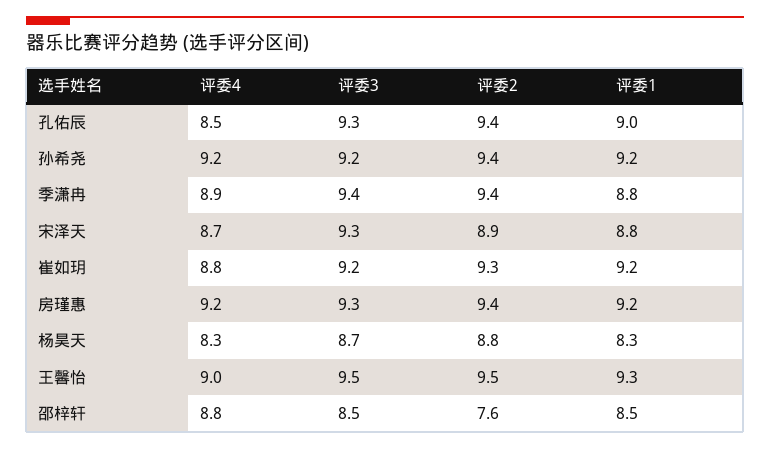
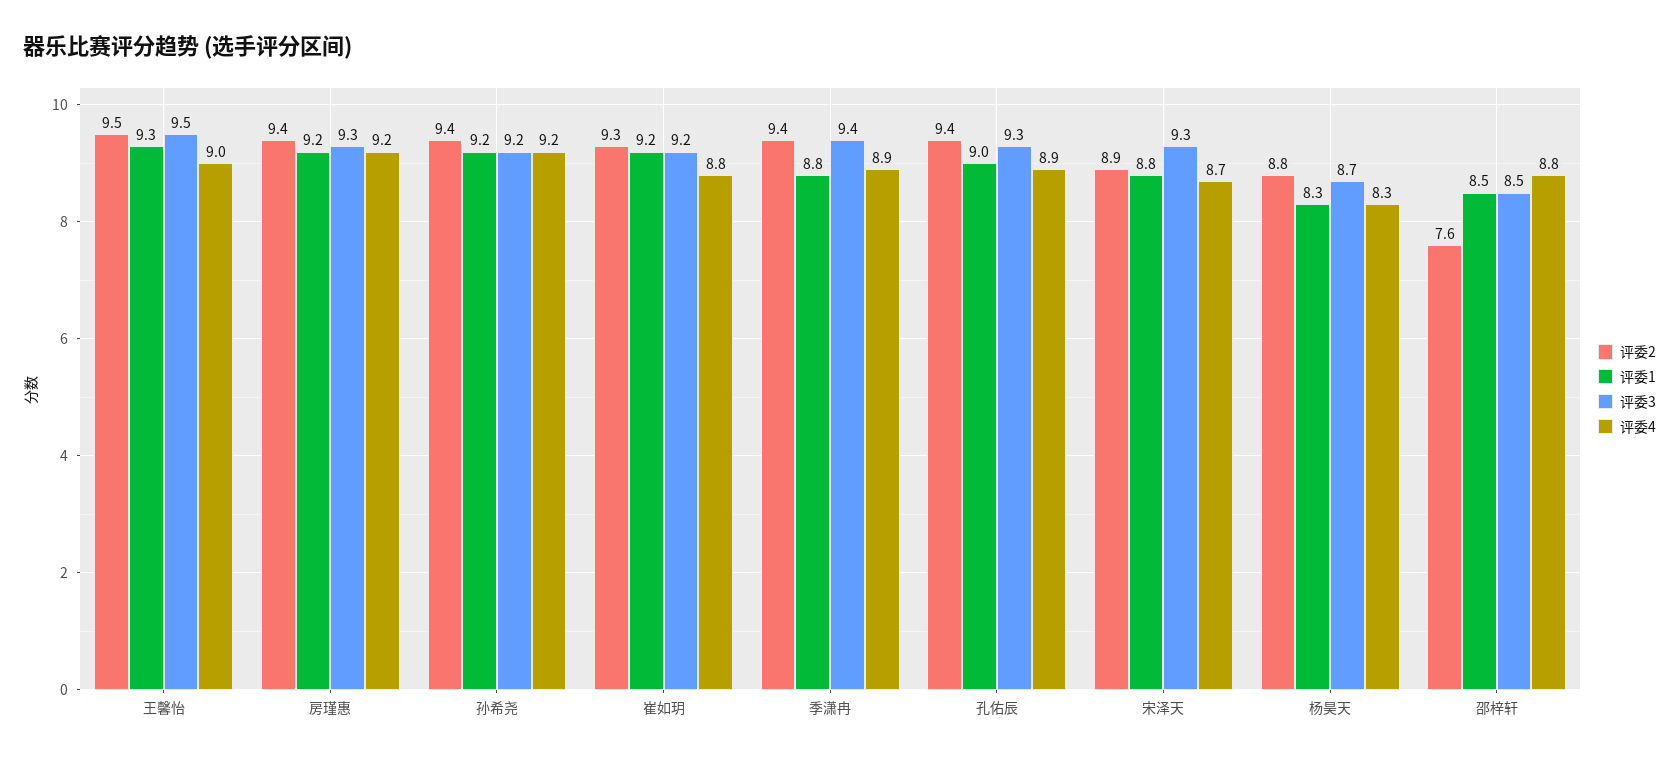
  {
    "评委4": {
-     "孔佑辰": 8.5,
+     "孔佑辰": 8.9,
      "孙希尧": 9.2,
      "季潇冉": 8.9,
      "宋泽天": 8.7,
      "崔如玥": 8.8,
      "房瑾惠": 9.2,
      "杨昊天": 8.3,
      "王馨怡": 9,
      "邵梓轩": 8.8
    },
    "评委3": {
      "孔佑辰": 9.3,
      "孙希尧": 9.2,
      "季潇冉": 9.4,
      "宋泽天": 9.3,
      "崔如玥": 9.2,
      "房瑾惠": 9.3,
      "杨昊天": 8.7,
      "王馨怡": 9.5,
      "邵梓轩": 8.5
    },
    "评委2": {
      "孔佑辰": 9.4,
      "孙希尧": 9.4,
      "季潇冉": 9.4,
      "宋泽天": 8.9,
      "崔如玥": 9.3,
      "房瑾惠": 9.4,
      "杨昊天": 8.8,
      "王馨怡": 9.5,
      "邵梓轩": 7.6
    },
    "评委1": {
      "孔佑辰": 9,
      "孙希尧": 9.2,
      "季潇冉": 8.8,
      "宋泽天": 8.8,
      "崔如玥": 9.2,
      "房瑾惠": 9.2,
      "杨昊天": 8.3,
      "王馨怡": 9.3,
      "邵梓轩": 8.5
    }
  }

